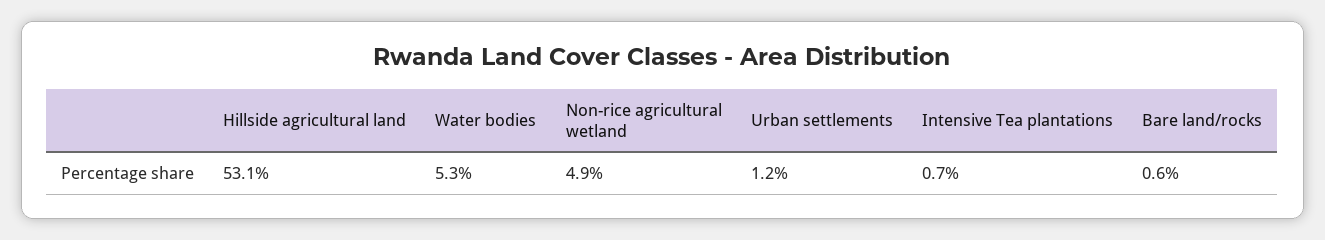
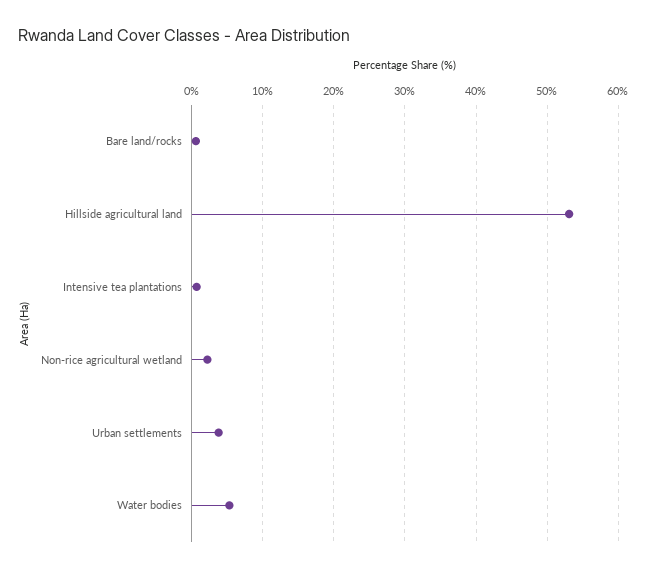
  {
    "Hillside agricultural land": 53.1,
    "Water bodies": 5.3,
-   "Non-rice agricultural wetland": 4.9,
+   "Non-rice agricultural wetland": 2,
-   "Urban settlements": 1.2,
+   "Urban settlements": 4,
    "Intensive Tea plantations": 0.7,
    "Bare land/rocks": 0.6
  }

